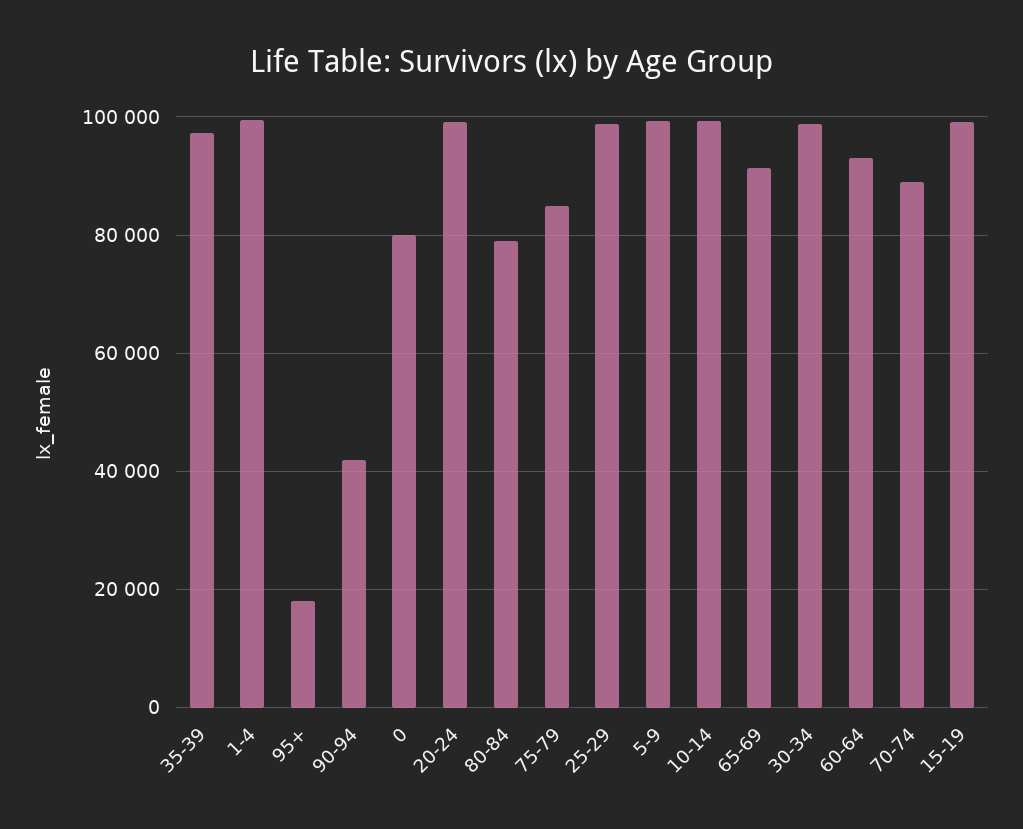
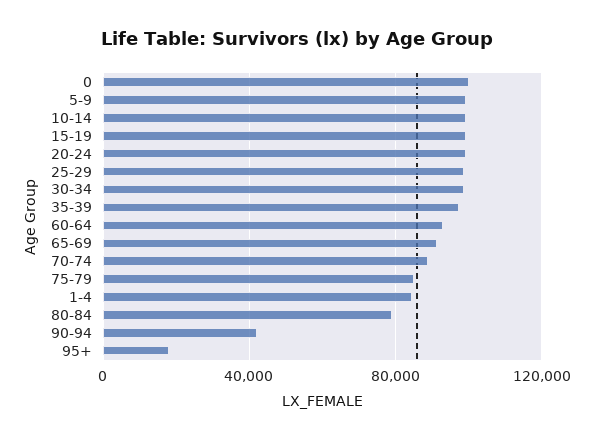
  {
    "35-39": 98000,
-   "1-4": 100000,
+   "1-4": 85000,
    "95+": 18000,
    "90-94": 42000,
-   "0": 80000,
+   "0": 100000,
    "20-24": 100000,
    "80-84": 80000,
    "75-79": 86000,
    "25-29": 98000,
    "5-9": 100000,
    "10-14": 100000,
    "65-69": 92000,
    "30-34": 98000,
    "60-64": 94000,
    "70-74": 88000,
    "15-19": 100000
  }

